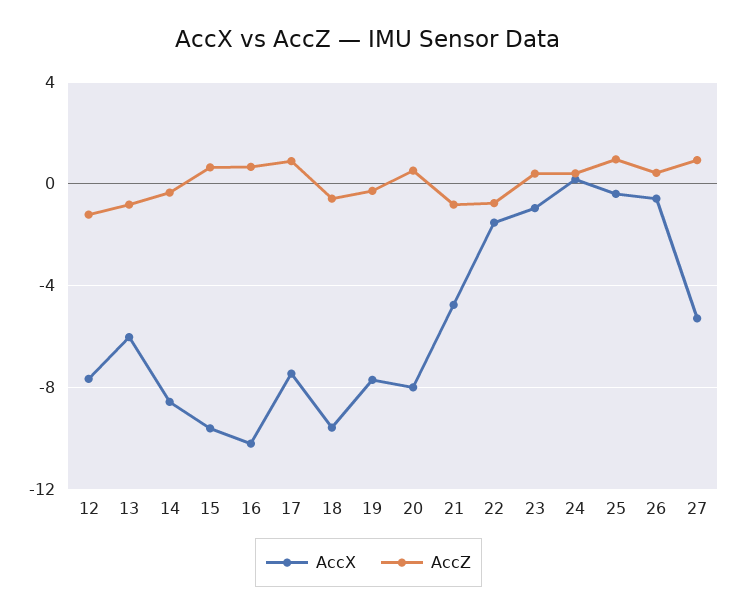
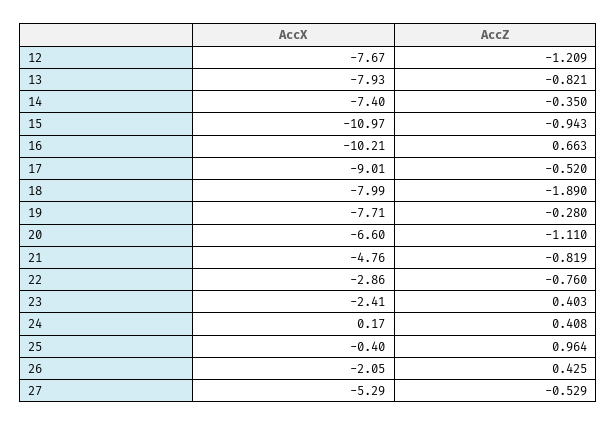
  {
    "AccX": {
      "12": -7.67,
-     "13": -6,
+     "13": -7.93,
-     "14": -8.5,
+     "14": -7.4,
-     "15": -9.5,
+     "15": -10.97,
      "16": -10.21,
-     "17": -7.5,
+     "17": -9.01,
-     "18": -9.5,
+     "18": -7.99,
      "19": -7.71,
-     "20": -8,
+     "20": -6.6,
      "21": -4.76,
-     "22": -1.5,
+     "22": -2.86,
-     "23": -1,
+     "23": -2.41,
      "24": 0.17,
      "25": -0.4,
-     "26": -0.5,
+     "26": -2.05,
      "27": -5.29
    },
    "AccZ": {
      "12": -1.209,
      "13": -0.821,
      "14": -0.35,
-     "15": 0.5,
+     "15": -0.943,
      "16": 0.663,
-     "17": 1,
+     "17": -0.52,
-     "18": -0.5,
+     "18": -1.89,
      "19": -0.28,
-     "20": 0.5,
+     "20": -1.11,
      "21": -0.819,
      "22": -0.76,
      "23": 0.403,
      "24": 0.408,
      "25": 0.964,
      "26": 0.425,
-     "27": 1
+     "27": -0.529
    }
  }

